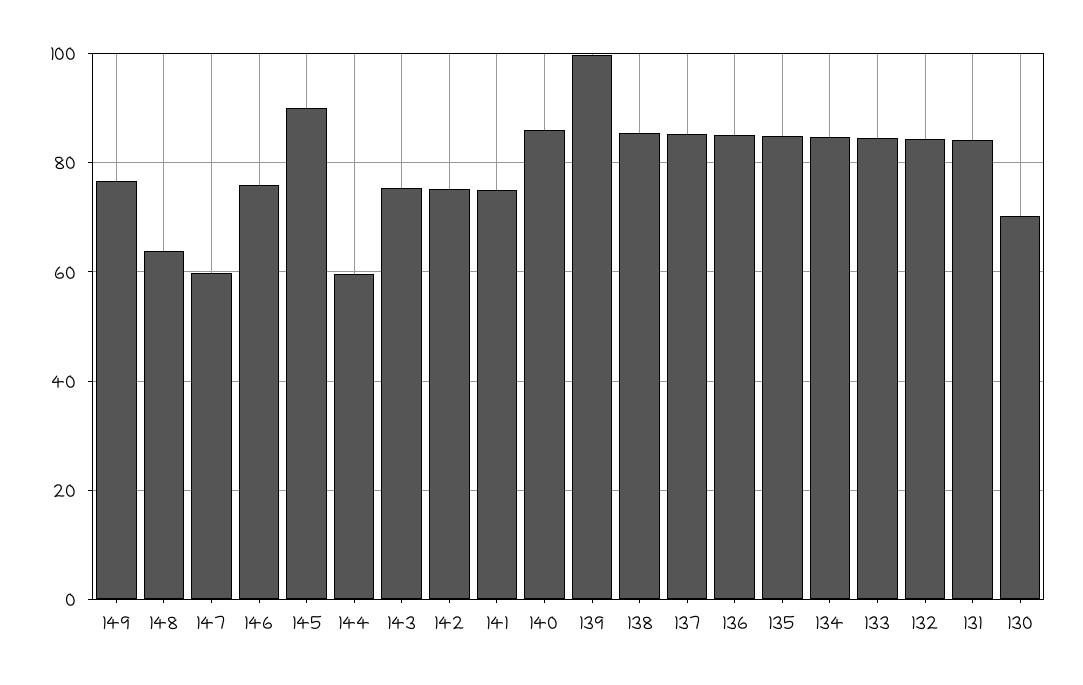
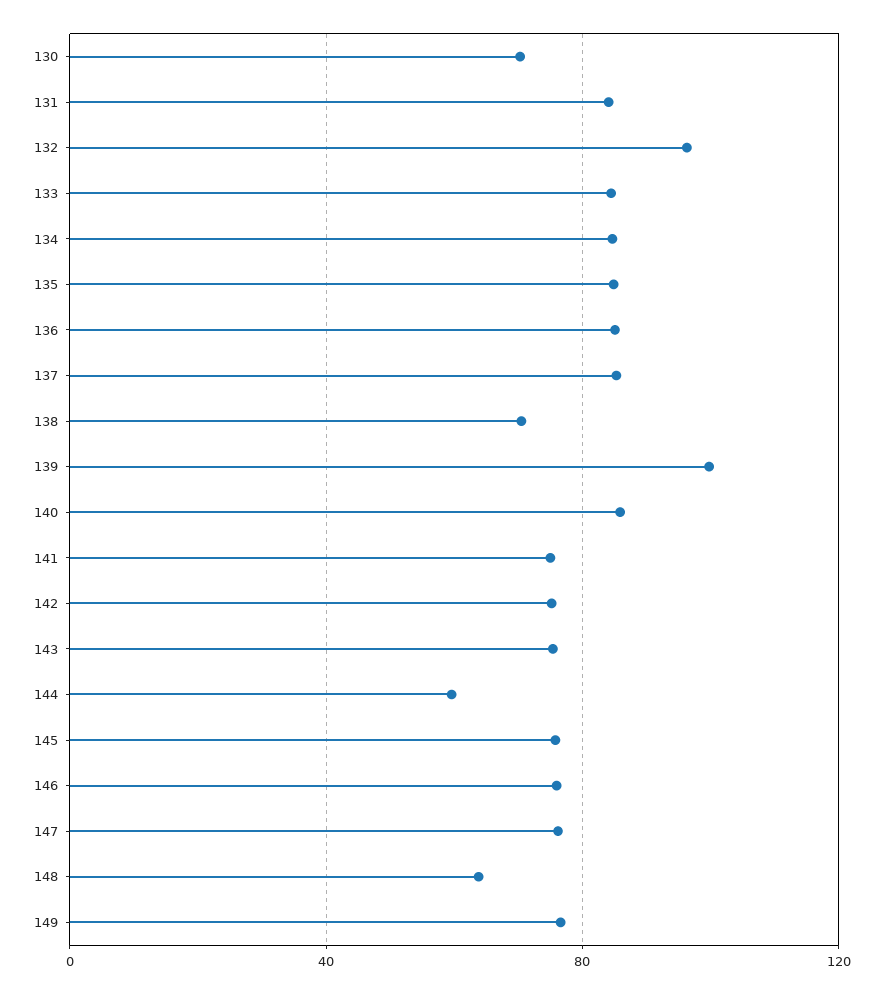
  {
    "149": 76,
    "148": 64,
-   "147": 60,
+   "147": 75,
    "146": 76,
-   "145": 90,
+   "145": 75,
    "144": 60,
    "143": 76,
    "142": 76,
    "141": 76,
    "140": 86,
    "139": 100,
-   "138": 86,
+   "138": 70,
    "137": 86,
    "136": 86,
    "135": 84,
    "134": 84,
    "133": 84,
-   "132": 84,
+   "132": 95,
    "131": 84,
    "130": 70
  }

